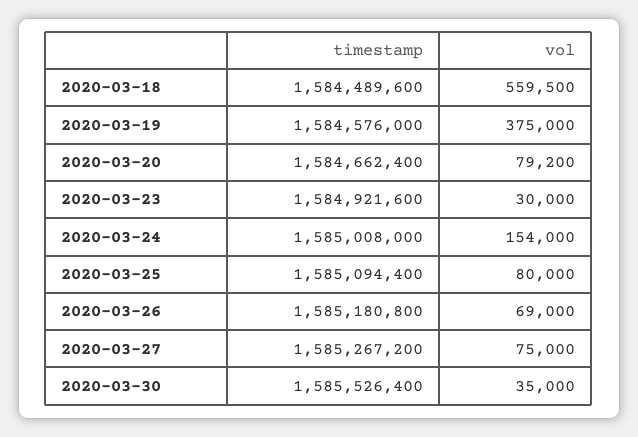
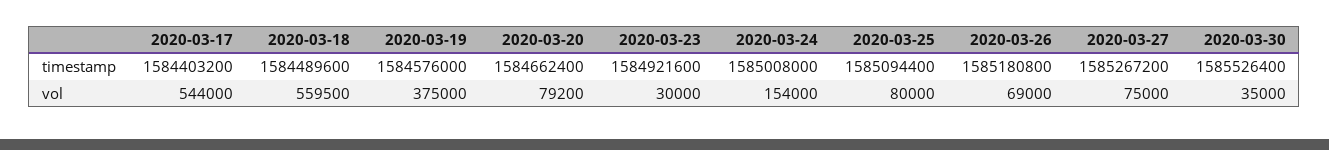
  {
    "timestamp": {
      "2020-03-18": 1584489600,
      "2020-03-19": 1584576000,
      "2020-03-20": 1584662400,
      "2020-03-23": 1584921600,
      "2020-03-24": 1585008000,
      "2020-03-25": 1585094400,
      "2020-03-26": 1585180800,
      "2020-03-27": 1585267200,
-     "2020-03-30": 1585526400
+     "2020-03-30": 1585526400,
+     "2020-03-17": 1584403200
    },
    "vol": {
      "2020-03-18": 559500,
      "2020-03-19": 375000,
      "2020-03-20": 79200,
      "2020-03-23": 30000,
      "2020-03-24": 154000,
      "2020-03-25": 80000,
      "2020-03-26": 69000,
      "2020-03-27": 75000,
-     "2020-03-30": 35000
+     "2020-03-30": 35000,
+     "2020-03-17": 544000
    }
  }

